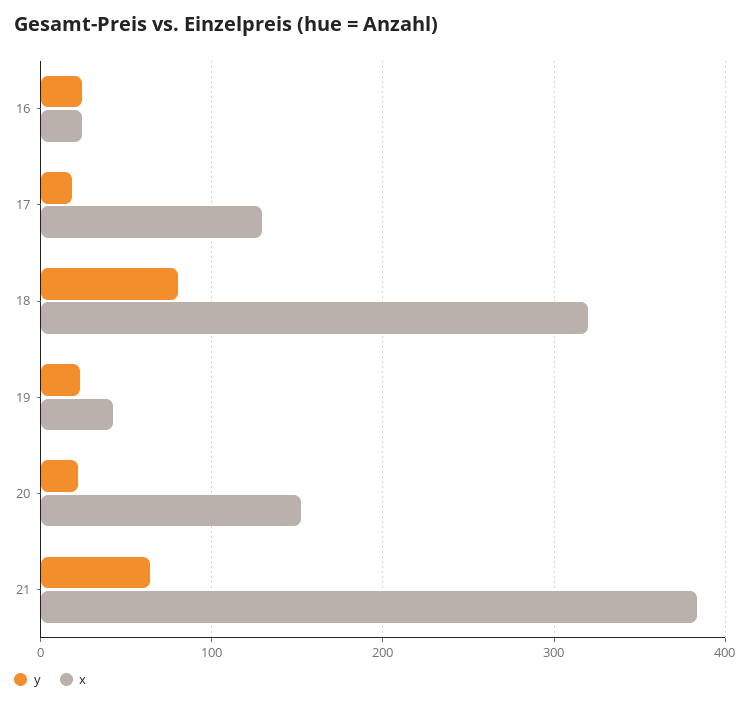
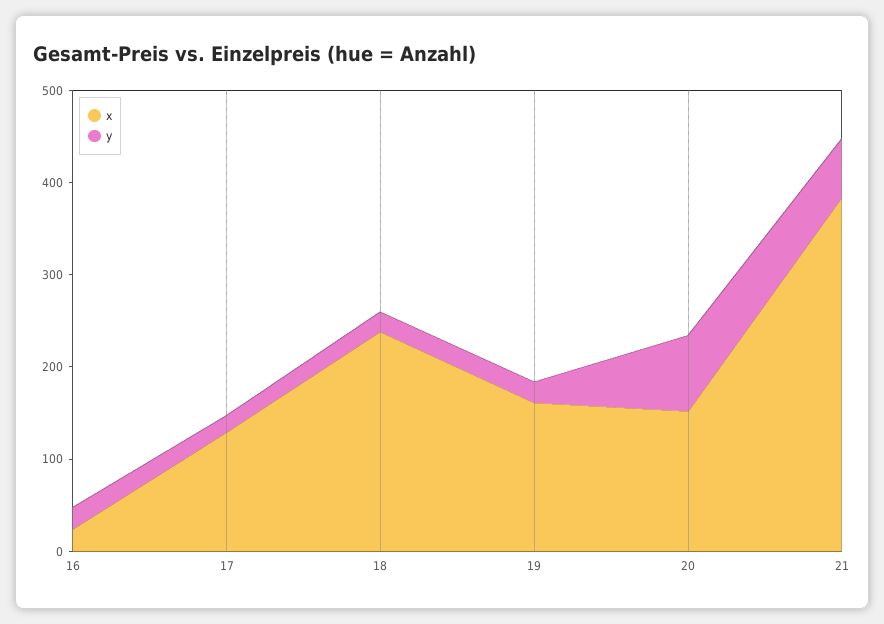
  {
    "y": {
      "16": 20,
      "17": 20,
-     "18": 80,
+     "18": 20,
      "19": 20,
-     "20": 20,
+     "20": 80,
      "21": 60
    },
    "x": {
      "16": 20,
      "17": 130,
-     "18": 320,
+     "18": 240,
-     "19": 40,
+     "19": 160,
      "20": 150,
      "21": 380
    }
  }

